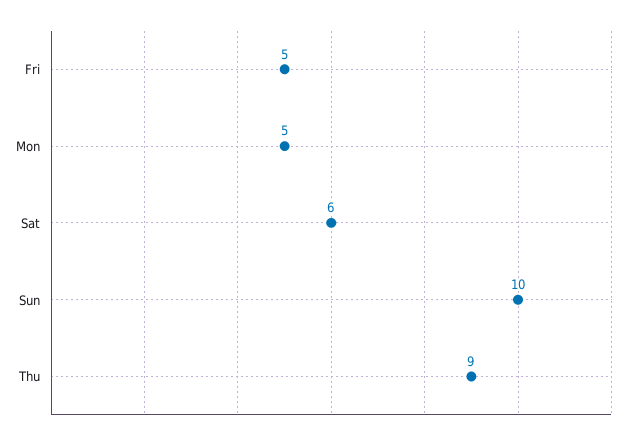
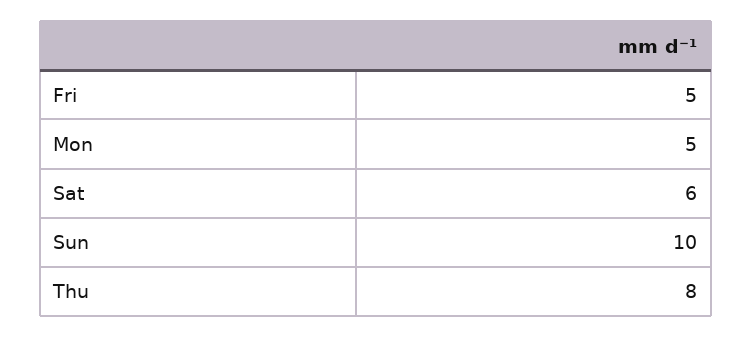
  {
    "Fri": 5,
    "Mon": 5,
    "Sat": 6,
    "Sun": 10,
-   "Thu": 9
+   "Thu": 8
  }

